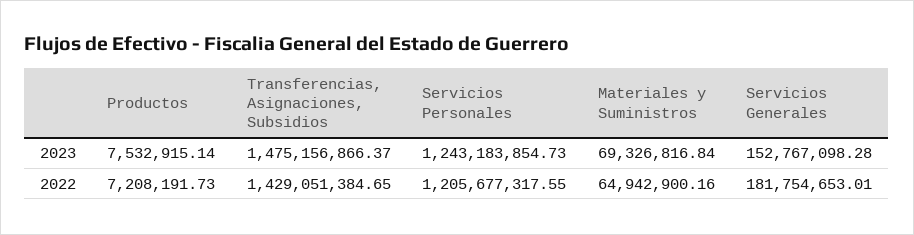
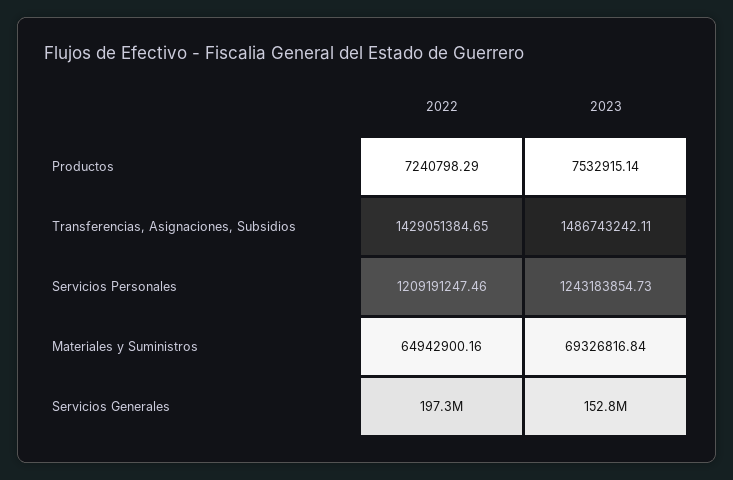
  {
    "Productos": {
      "2023": 7532915.14,
-     "2022": 7208191.73
+     "2022": 7240798.29
    },
    "Transferencias, Asignaciones, Subsidios": {
-     "2023": 1475156866.37,
+     "2023": 1486743242.11,
      "2022": 1429051384.65
    },
    "Servicios Personales": {
      "2023": 1243183854.73,
-     "2022": 1205677317.55
+     "2022": 1209191247.46
    },
    "Materiales y Suministros": {
      "2023": 69326816.84,
      "2022": 64942900.16
    },
    "Servicios Generales": {
      "2023": 152767098.28,
-     "2022": 181754653.01
+     "2022": 197300000
    }
  }

